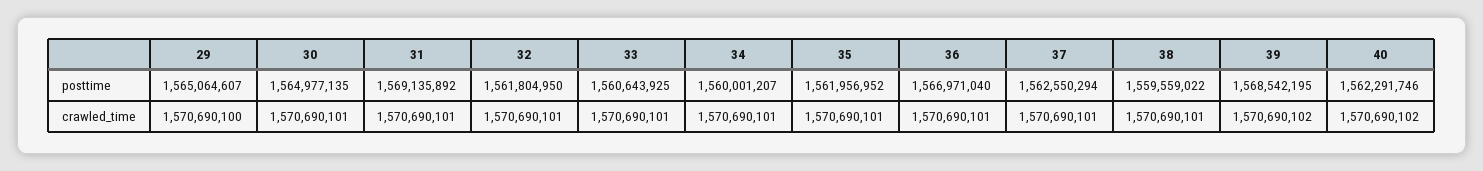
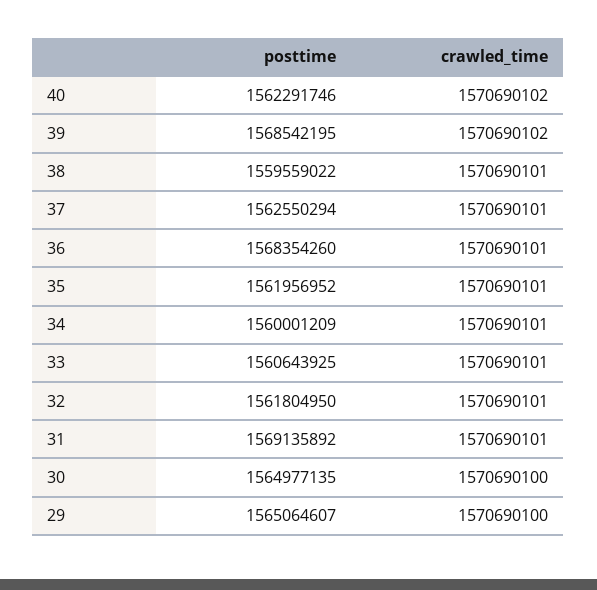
  {
    "29": {
      "posttime": 1565064607,
      "crawled_time": 1570690100
    },
    "30": {
      "posttime": 1564977135,
-     "crawled_time": 1570690101
+     "crawled_time": 1570690100
    },
    "31": {
      "posttime": 1569135892,
      "crawled_time": 1570690101
    },
    "32": {
      "posttime": 1561804950,
      "crawled_time": 1570690101
    },
    "33": {
      "posttime": 1560643925,
      "crawled_time": 1570690101
    },
    "34": {
-     "posttime": 1560001207,
+     "posttime": 1560001209,
      "crawled_time": 1570690101
    },
    "35": {
      "posttime": 1561956952,
      "crawled_time": 1570690101
    },
    "36": {
-     "posttime": 1566971040,
+     "posttime": 1568354260,
      "crawled_time": 1570690101
    },
    "37": {
      "posttime": 1562550294,
      "crawled_time": 1570690101
    },
    "38": {
      "posttime": 1559559022,
      "crawled_time": 1570690101
    },
    "39": {
      "posttime": 1568542195,
      "crawled_time": 1570690102
    },
    "40": {
      "posttime": 1562291746,
      "crawled_time": 1570690102
    }
  }

